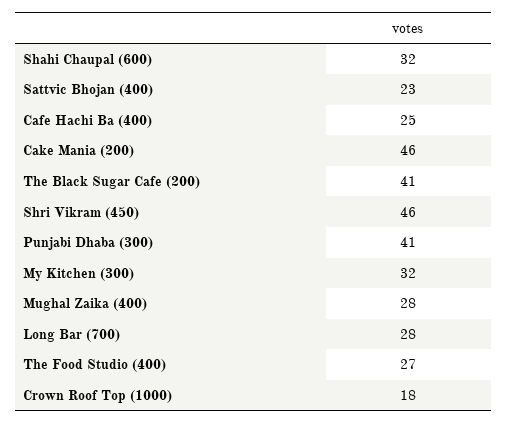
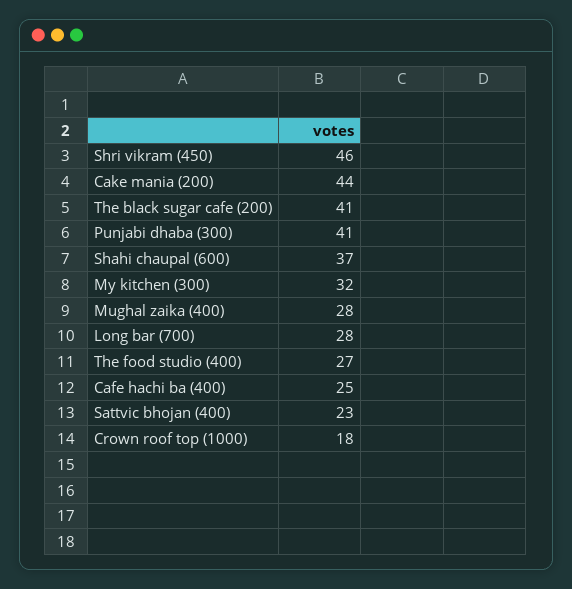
  {
-   "Shahi Chaupal (600)": 32,
+   "Shahi Chaupal (600)": 37,
    "Sattvic Bhojan (400)": 23,
    "Cafe Hachi Ba (400)": 25,
-   "Cake Mania (200)": 46,
+   "Cake Mania (200)": 44,
    "The Black Sugar Cafe (200)": 41,
    "Shri Vikram (450)": 46,
    "Punjabi Dhaba (300)": 41,
    "My Kitchen (300)": 32,
    "Mughal Zaika (400)": 28,
    "Long Bar (700)": 28,
    "The Food Studio (400)": 27,
    "Crown Roof Top (1000)": 18
  }

